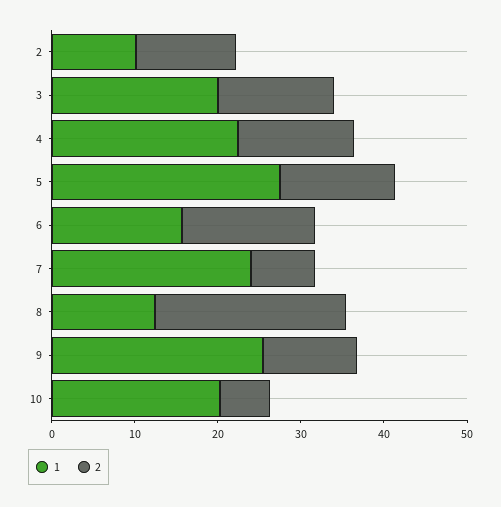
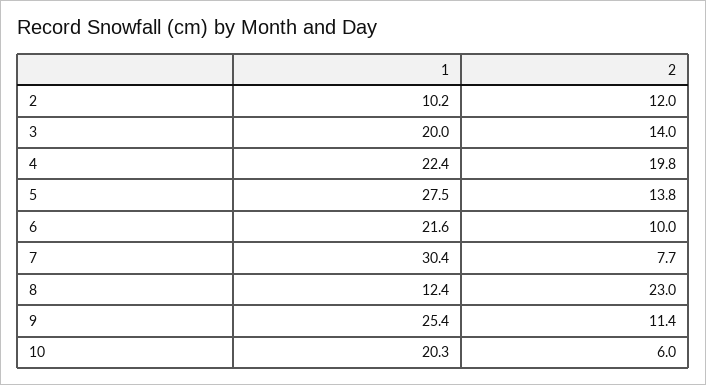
  {
    "1": {
      "2": 10.2,
      "3": 20,
      "4": 22.4,
      "5": 27.5,
-     "6": 16,
+     "6": 21.6,
-     "7": 24,
+     "7": 30.4,
      "8": 12.4,
      "9": 25.4,
      "10": 20.3
    },
    "2": {
      "2": 12,
      "3": 14,
-     "4": 14,
+     "4": 19.8,
      "5": 13.8,
-     "6": 16,
+     "6": 10,
      "7": 7.7,
      "8": 23,
      "9": 11.4,
      "10": 6
    }
  }

